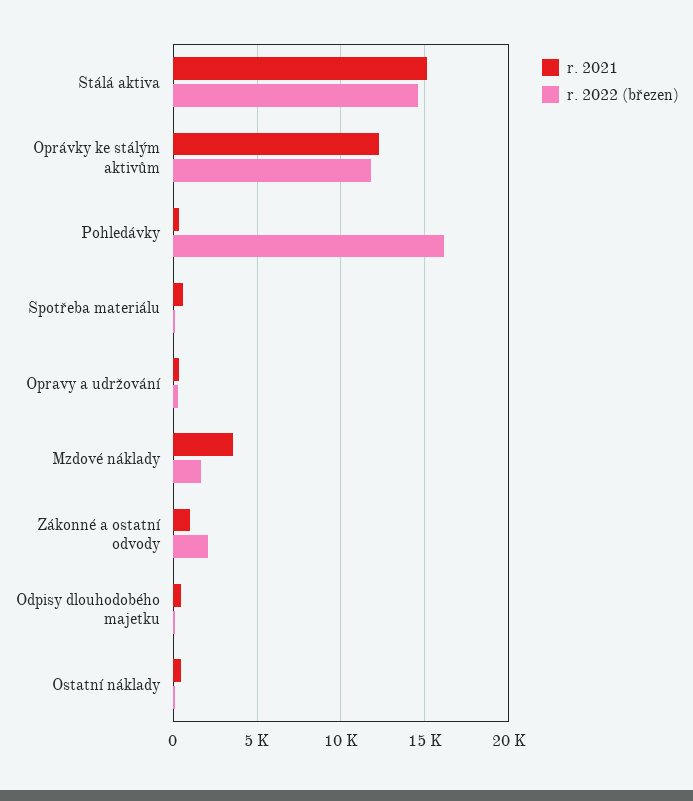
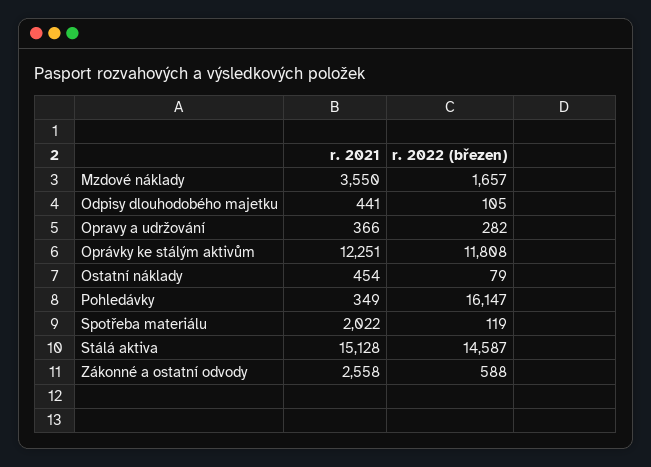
  {
    "r. 2021": {
      "Stálá aktiva": 15128,
      "Oprávky ke stálým aktivům": 12251,
      "Pohledávky": 349,
-     "Spotřeba materiálu": 500,
+     "Spotřeba materiálu": 2022,
      "Opravy a udržování": 366,
      "Mzdové náklady": 3550,
-     "Zákonné a ostatní odvody": 1000,
+     "Zákonné a ostatní odvody": 2558,
      "Odpisy dlouhodobého majetku": 441,
      "Ostatní náklady": 454
    },
    "r. 2022 (březen)": {
      "Stálá aktiva": 14587,
      "Oprávky ke stálým aktivům": 11808,
      "Pohledávky": 16147,
      "Spotřeba materiálu": 119,
      "Opravy a udržování": 282,
      "Mzdové náklady": 1657,
-     "Zákonné a ostatní odvody": 2000,
+     "Zákonné a ostatní odvody": 588,
      "Odpisy dlouhodobého majetku": 105,
      "Ostatní náklady": 79
    }
  }

